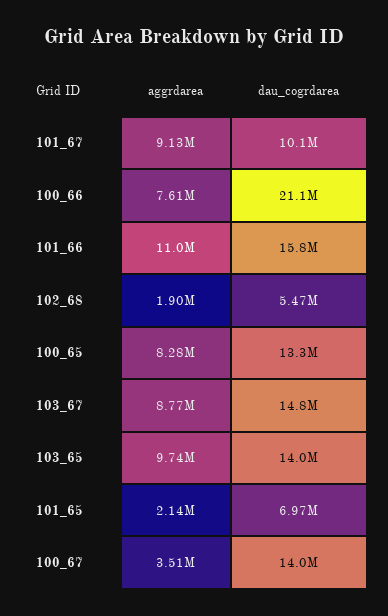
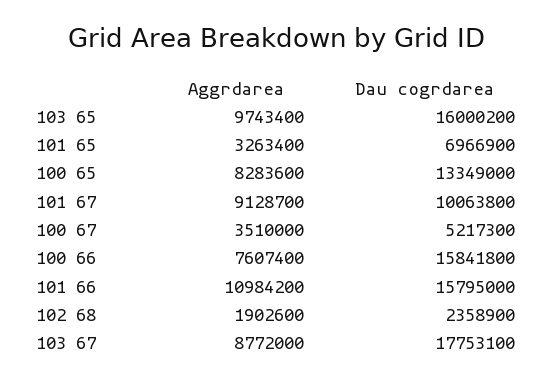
  {
    "aggrdarea": {
      "101_67": 9128700,
      "100_66": 7607400,
      "101_66": 10984200,
      "102_68": 1902600,
      "100_65": 8283600,
      "103_67": 8772000,
      "103_65": 9743400,
-     "101_65": 2140000,
+     "101_65": 3263400,
      "100_67": 3510000
    },
    "dau_cogrdarea": {
      "101_67": 10063800,
-     "100_66": 21100000,
+     "100_66": 15841800,
      "101_66": 15795000,
-     "102_68": 5470000,
+     "102_68": 2358900,
      "100_65": 13349000,
-     "103_67": 14800000,
+     "103_67": 17753100,
-     "103_65": 14000000,
+     "103_65": 16000200,
      "101_65": 6966900,
-     "100_67": 14000000
+     "100_67": 5217300
    }
  }

